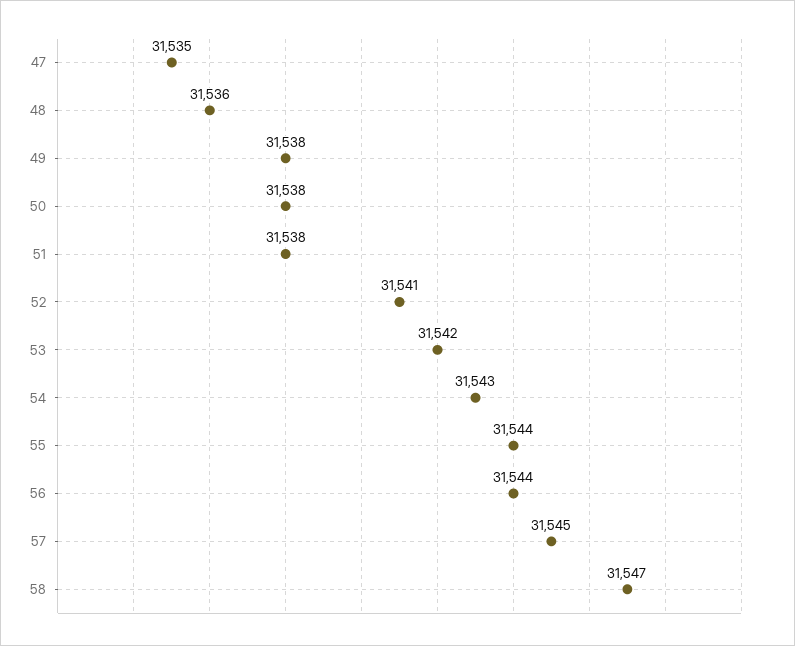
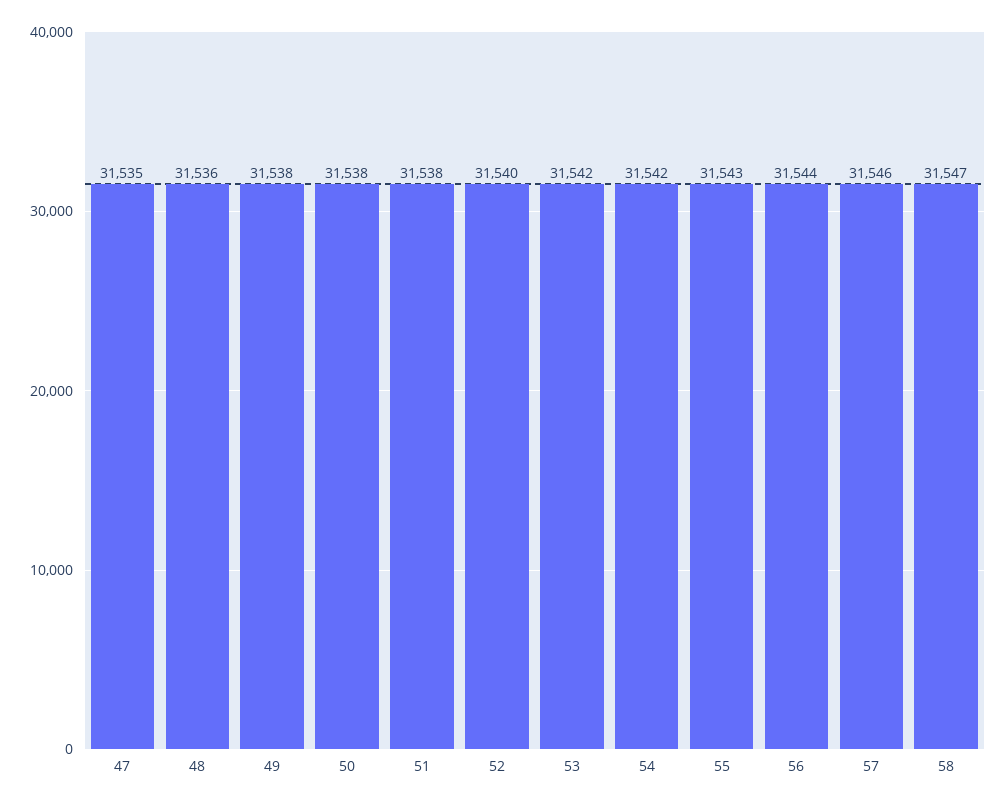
  {
    "47": 31535,
    "48": 31536,
    "49": 31538,
    "50": 31538,
    "51": 31538,
-   "52": 31541,
+   "52": 31540,
    "53": 31542,
-   "54": 31543,
+   "54": 31542,
-   "55": 31544,
+   "55": 31543,
    "56": 31544,
-   "57": 31545,
+   "57": 31546,
    "58": 31547
  }

